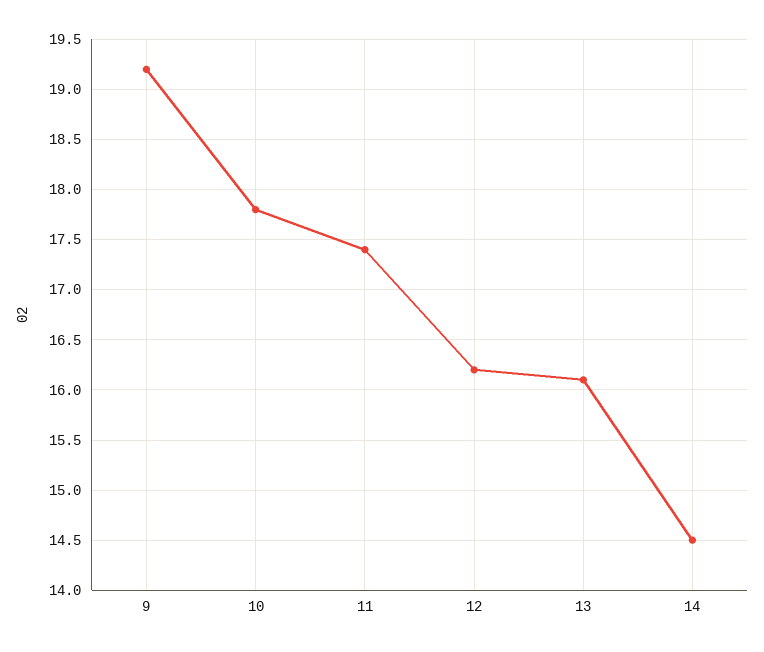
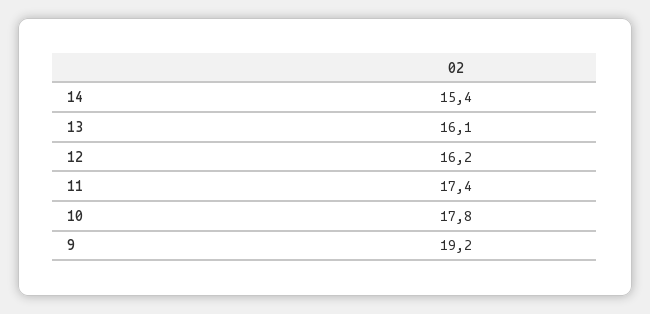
  {
    "9": 19.2,
    "10": 17.8,
    "11": 17.4,
    "12": 16.2,
    "13": 16.1,
-   "14": 14.5
+   "14": 15.4
  }

